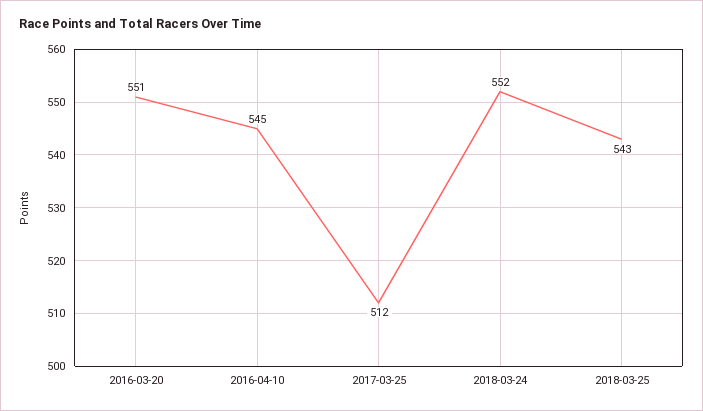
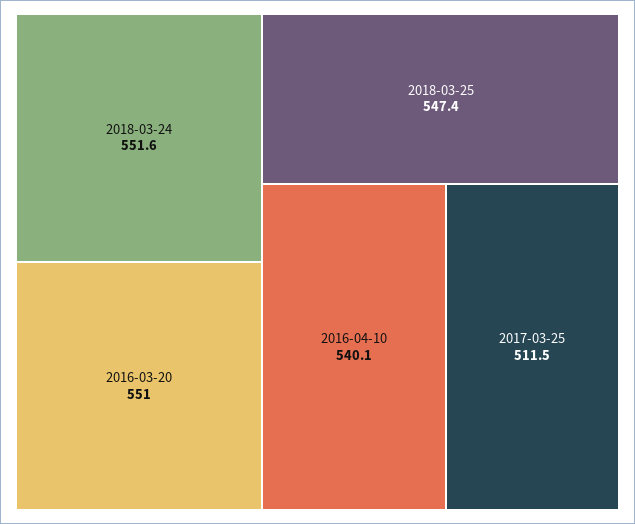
  {
    "2016-03-20": 551,
-   "2016-04-10": 545,
+   "2016-04-10": 540.1,
    "2017-03-25": 511.5,
    "2018-03-24": 551.6,
-   "2018-03-25": 543
+   "2018-03-25": 547.4
  }

